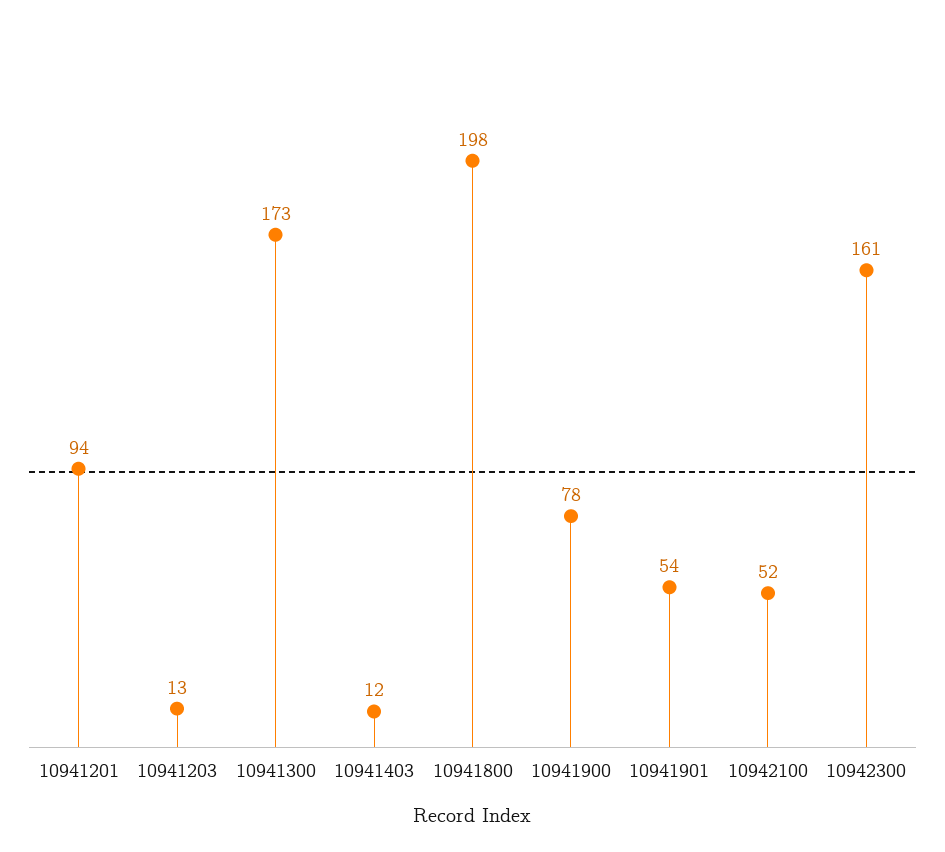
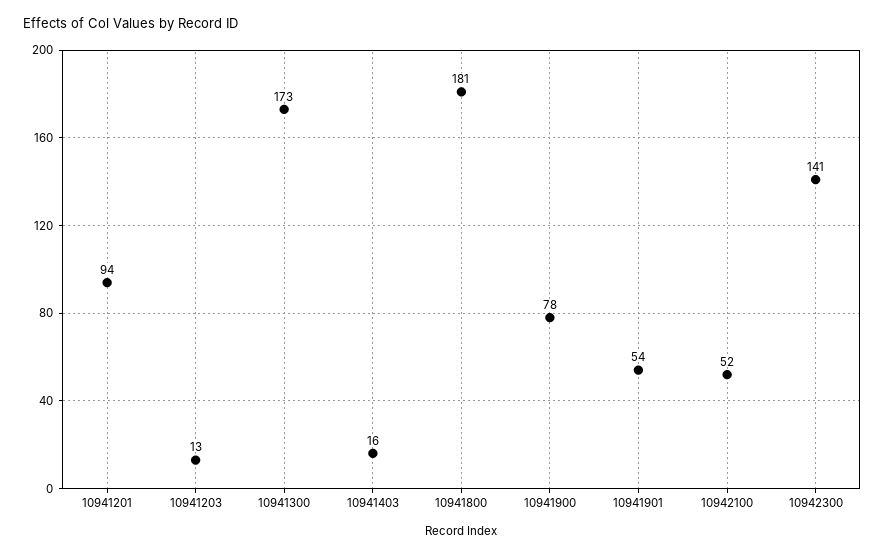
  {
    "10941201": 94,
    "10941203": 13,
    "10941300": 173,
-   "10941403": 12,
+   "10941403": 16,
-   "10941800": 198,
+   "10941800": 181,
    "10941900": 78,
    "10941901": 54,
    "10942100": 52,
-   "10942300": 161
+   "10942300": 141
  }

